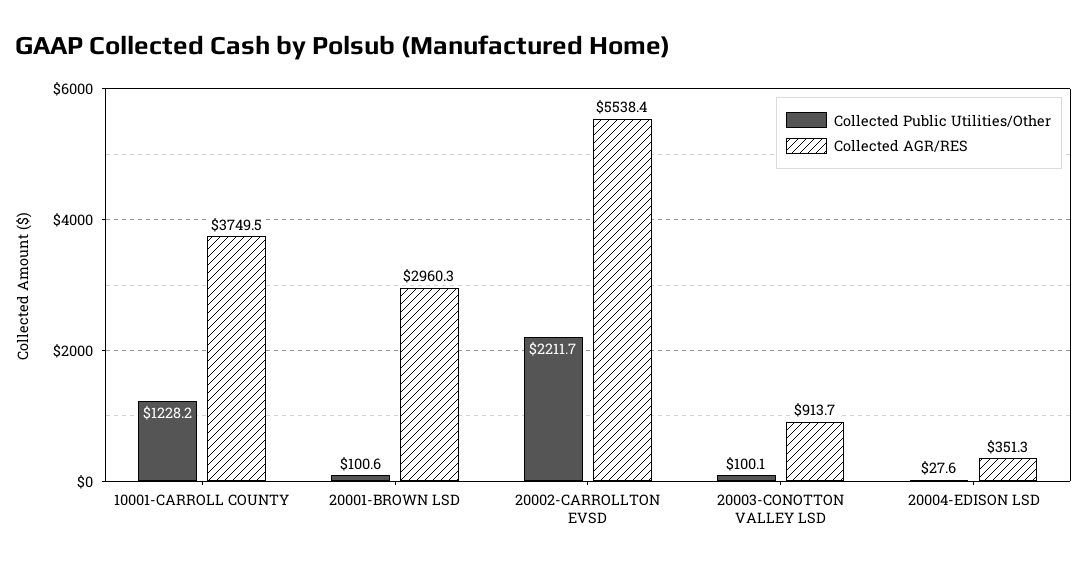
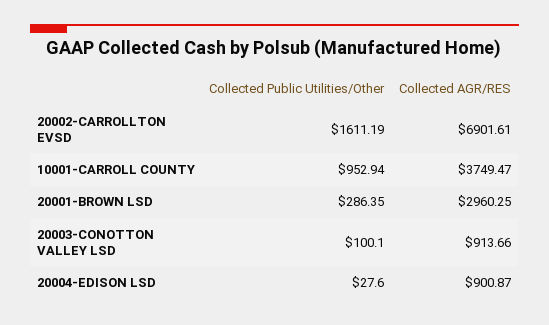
  {
    "Collected Public Utilities/Other": {
-     "10001-CARROLL COUNTY": 1228.2,
+     "10001-CARROLL COUNTY": 952.94,
-     "20001-BROWN LSD": 100.6,
+     "20001-BROWN LSD": 286.35,
-     "20002-CARROLLTON EVSD": 2211.7,
+     "20002-CARROLLTON EVSD": 1611.19,
      "20003-CONOTTON VALLEY LSD": 100.1,
      "20004-EDISON LSD": 27.6
    },
    "Collected AGR/RES": {
      "10001-CARROLL COUNTY": 3749.47,
      "20001-BROWN LSD": 2960.25,
-     "20002-CARROLLTON EVSD": 5538.4,
+     "20002-CARROLLTON EVSD": 6901.61,
      "20003-CONOTTON VALLEY LSD": 913.66,
-     "20004-EDISON LSD": 351.3
+     "20004-EDISON LSD": 900.87
    }
  }

